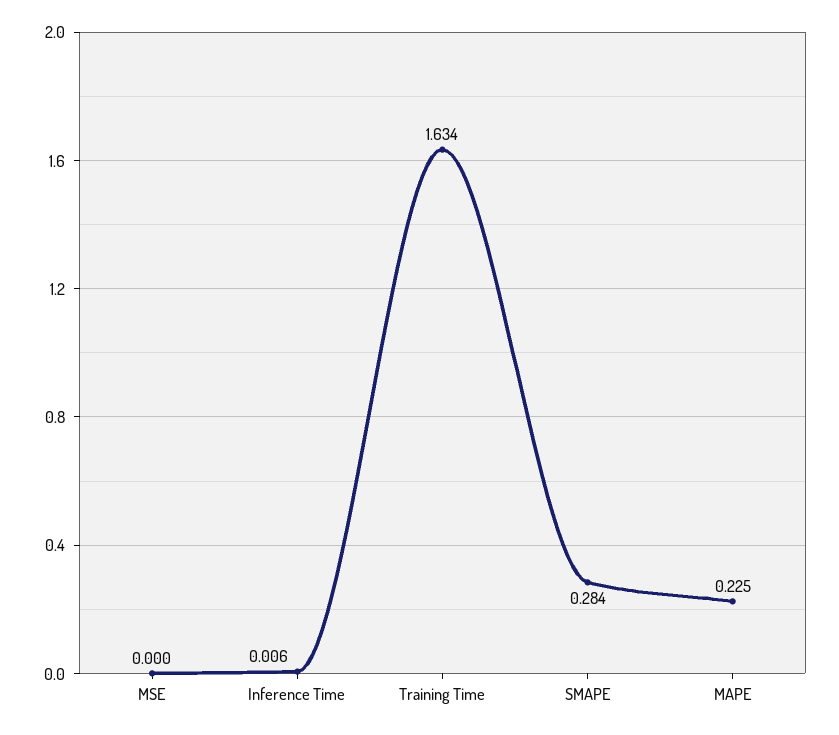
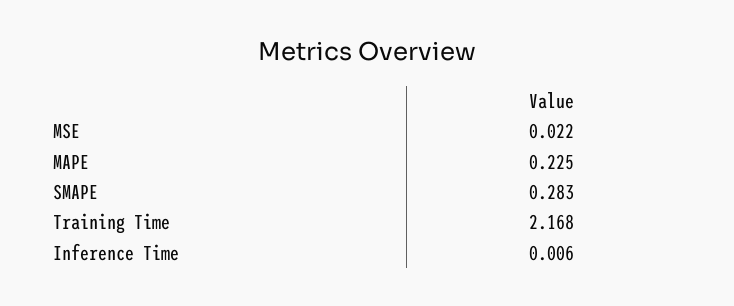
  {
-   "MSE": 0,
+   "MSE": 0.022,
    "Inference Time": 0.006,
-   "Training Time": 1.634,
+   "Training Time": 2.168,
-   "SMAPE": 0.284,
+   "SMAPE": 0.283,
    "MAPE": 0.225
  }

